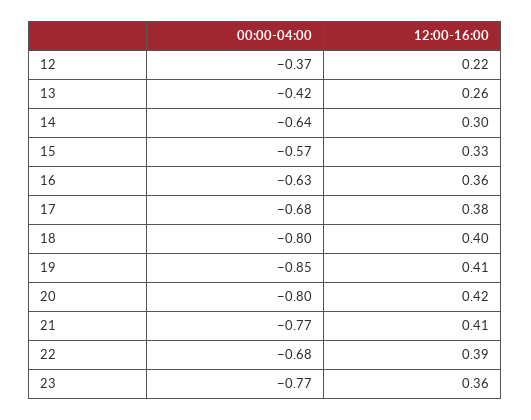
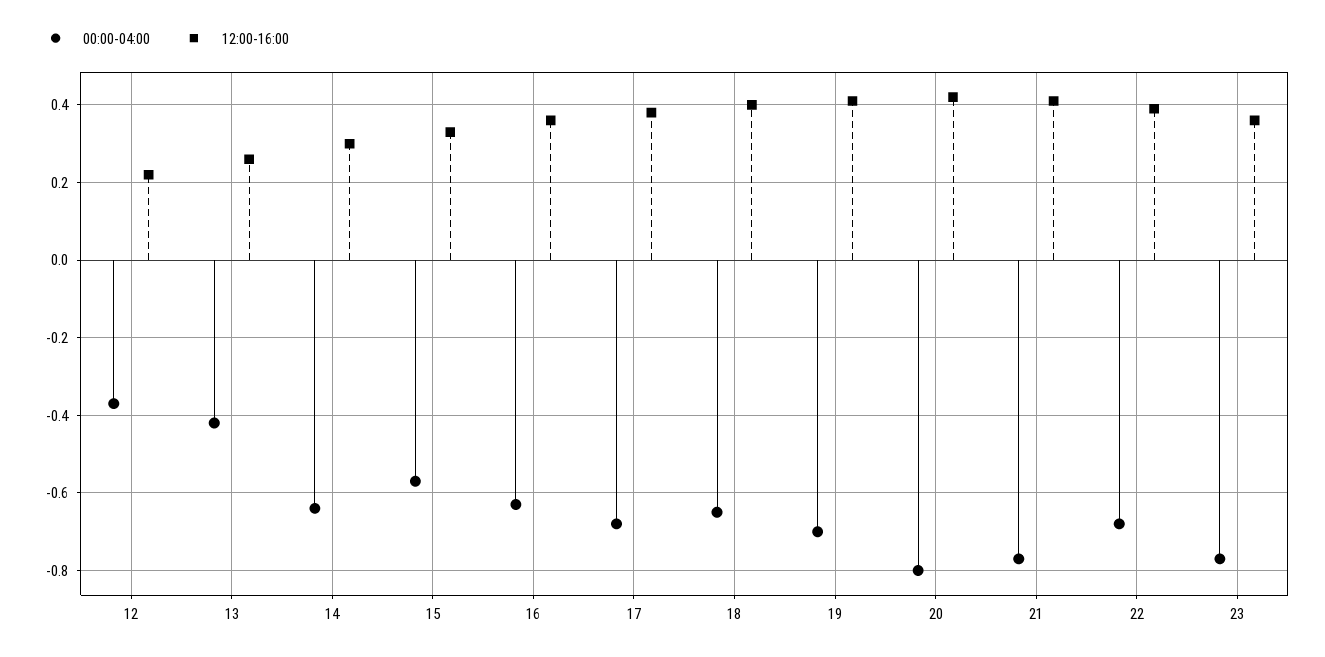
  {
    "00:00-04:00": {
      "12": -0.37,
      "13": -0.42,
      "14": -0.64,
      "15": -0.57,
      "16": -0.63,
      "17": -0.68,
-     "18": -0.8,
+     "18": -0.65,
-     "19": -0.85,
+     "19": -0.7,
      "20": -0.8,
      "21": -0.77,
      "22": -0.68,
      "23": -0.77
    },
    "12:00-16:00": {
      "12": 0.22,
      "13": 0.26,
      "14": 0.3,
      "15": 0.33,
      "16": 0.36,
      "17": 0.38,
      "18": 0.4,
      "19": 0.41,
      "20": 0.42,
      "21": 0.41,
      "22": 0.39,
      "23": 0.36
    }
  }

